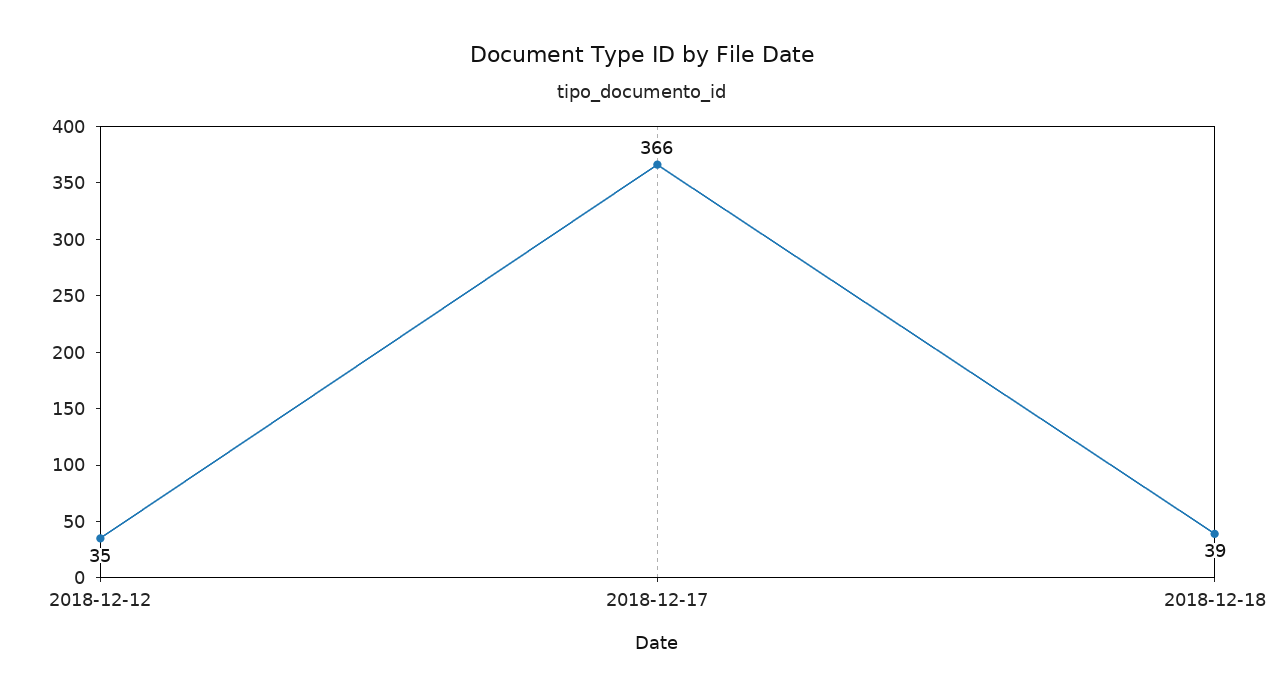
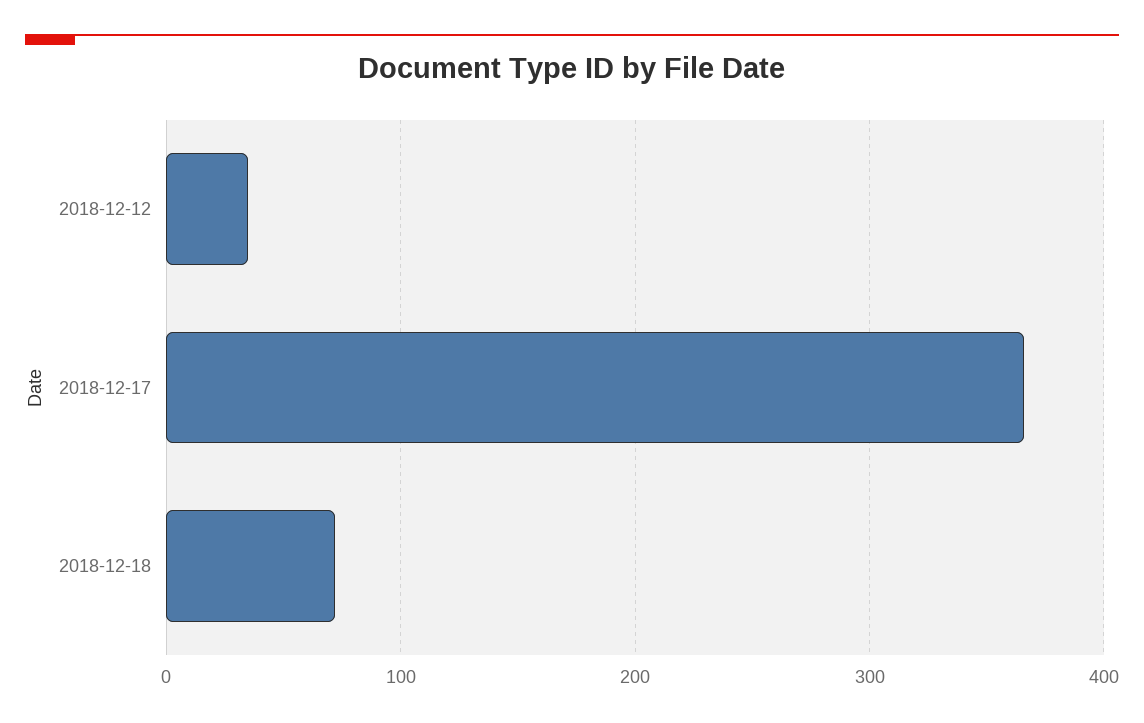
  {
    "2018-12-12": 35,
    "2018-12-17": 366,
-   "2018-12-18": 39
+   "2018-12-18": 70
  }

